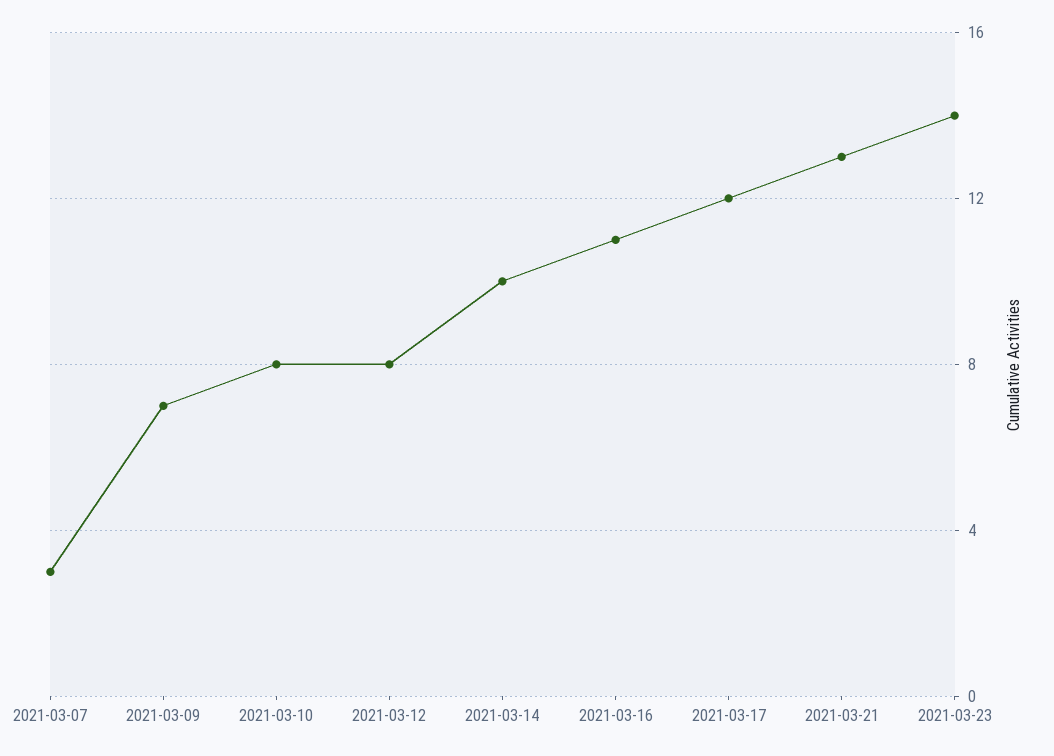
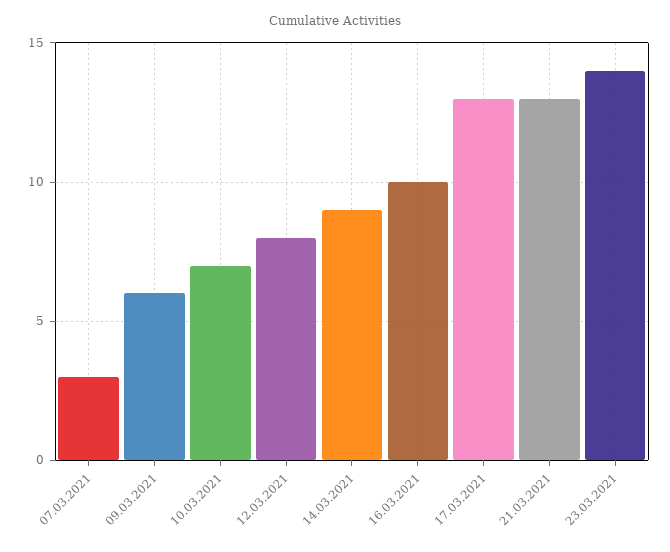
  {
    "2021-03-07": 3,
-   "2021-03-09": 7,
+   "2021-03-09": 6,
-   "2021-03-10": 8,
+   "2021-03-10": 7,
    "2021-03-12": 8,
-   "2021-03-14": 10,
+   "2021-03-14": 9,
-   "2021-03-16": 11,
+   "2021-03-16": 10,
-   "2021-03-17": 12,
+   "2021-03-17": 13,
    "2021-03-21": 13,
    "2021-03-23": 14
  }

